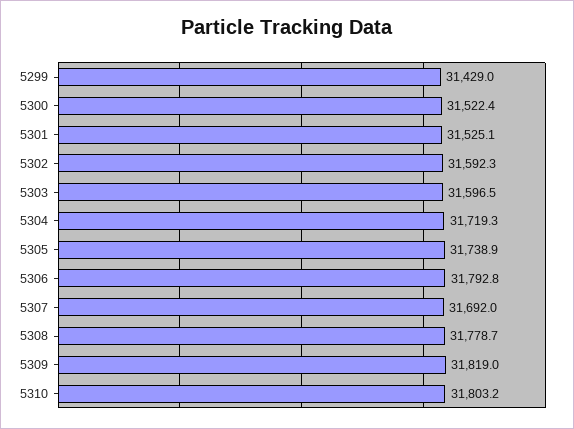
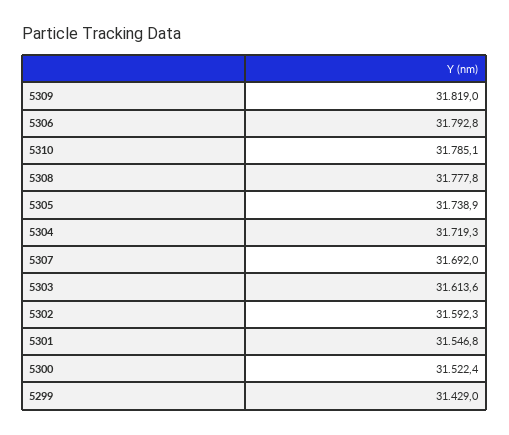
  {
    "5299": 31429,
    "5300": 31522.4,
-   "5301": 31525.1,
+   "5301": 31546.8,
    "5302": 31592.3,
-   "5303": 31596.5,
+   "5303": 31613.6,
    "5304": 31719.3,
    "5305": 31738.9,
    "5306": 31792.8,
    "5307": 31692,
-   "5308": 31778.7,
+   "5308": 31777.8,
    "5309": 31819,
-   "5310": 31803.2
+   "5310": 31785.1
  }

